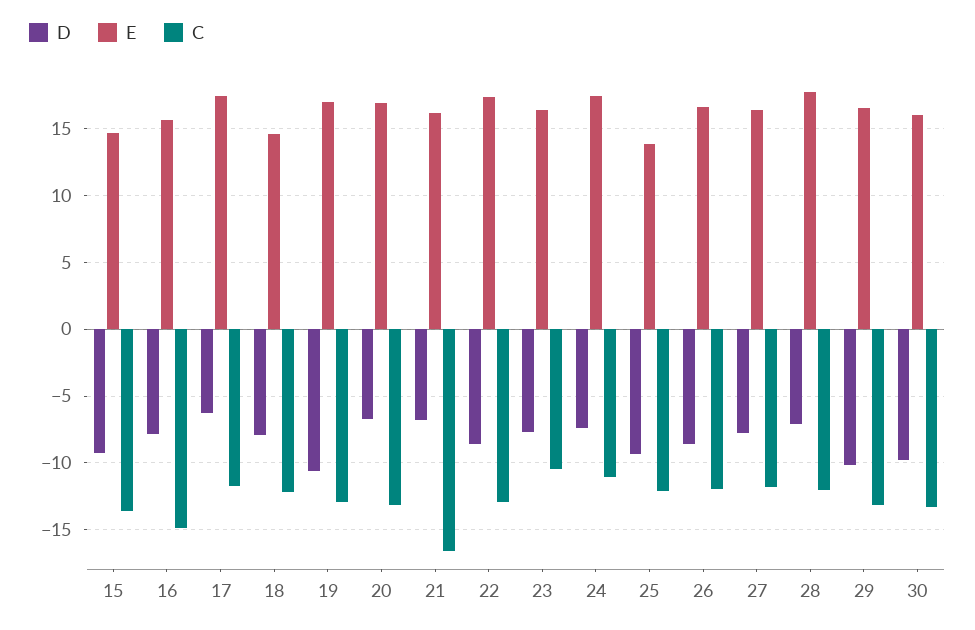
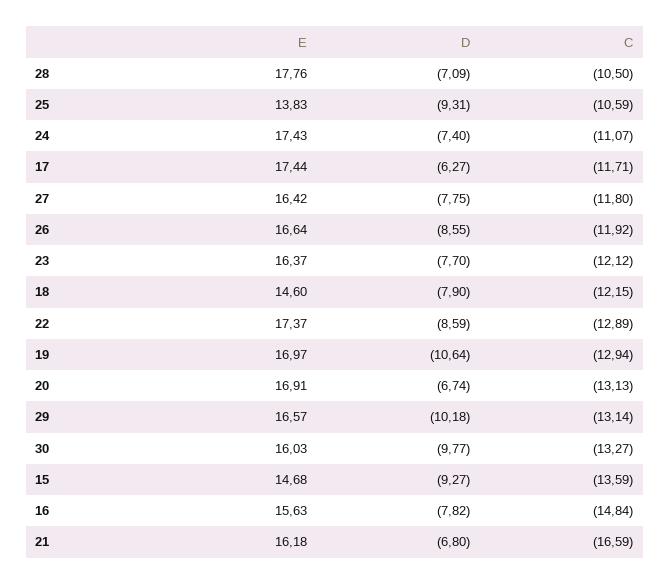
  {
    "D": {
      "15": -9.27,
      "16": -7.82,
      "17": -6.27,
      "18": -7.9,
      "19": -10.64,
      "20": -6.74,
      "21": -6.8,
      "22": -8.59,
      "23": -7.7,
      "24": -7.4,
      "25": -9.31,
      "26": -8.55,
      "27": -7.75,
      "28": -7.09,
      "29": -10.18,
      "30": -9.77
    },
    "E": {
      "15": 14.68,
      "16": 15.63,
      "17": 17.44,
      "18": 14.6,
      "19": 16.97,
      "20": 16.91,
      "21": 16.18,
      "22": 17.37,
      "23": 16.37,
      "24": 17.43,
      "25": 13.83,
      "26": 16.64,
      "27": 16.42,
      "28": 17.76,
      "29": 16.57,
      "30": 16.03
    },
    "C": {
      "15": -13.59,
      "16": -14.84,
      "17": -11.71,
      "18": -12.15,
      "19": -12.94,
      "20": -13.13,
      "21": -16.59,
      "22": -12.89,
-     "23": -10.5,
+     "23": -12.12,
      "24": -11.07,
-     "25": -12,
+     "25": -10.59,
      "26": -11.92,
      "27": -11.8,
-     "28": -12,
+     "28": -10.5,
      "29": -13.14,
      "30": -13.27
    }
  }

